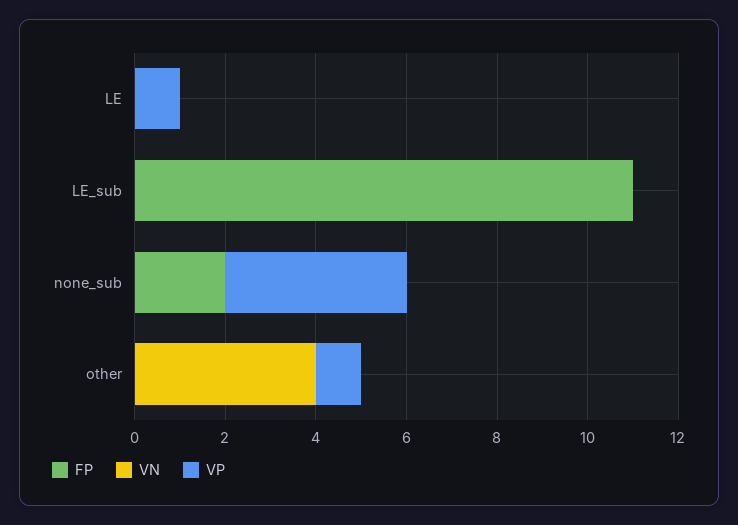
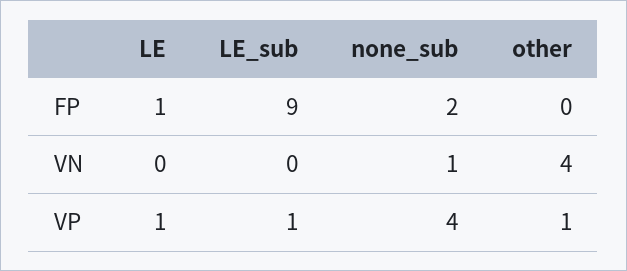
  {
    "FP": {
-     "LE": 0,
+     "LE": 1,
-     "LE_sub": 11,
+     "LE_sub": 9,
      "none_sub": 2,
      "other": 0
    },
    "VN": {
      "LE": 0,
      "LE_sub": 0,
-     "none_sub": 0,
+     "none_sub": 1,
      "other": 4
    },
    "VP": {
      "LE": 1,
-     "LE_sub": 0,
+     "LE_sub": 1,
      "none_sub": 4,
      "other": 1
    }
  }

